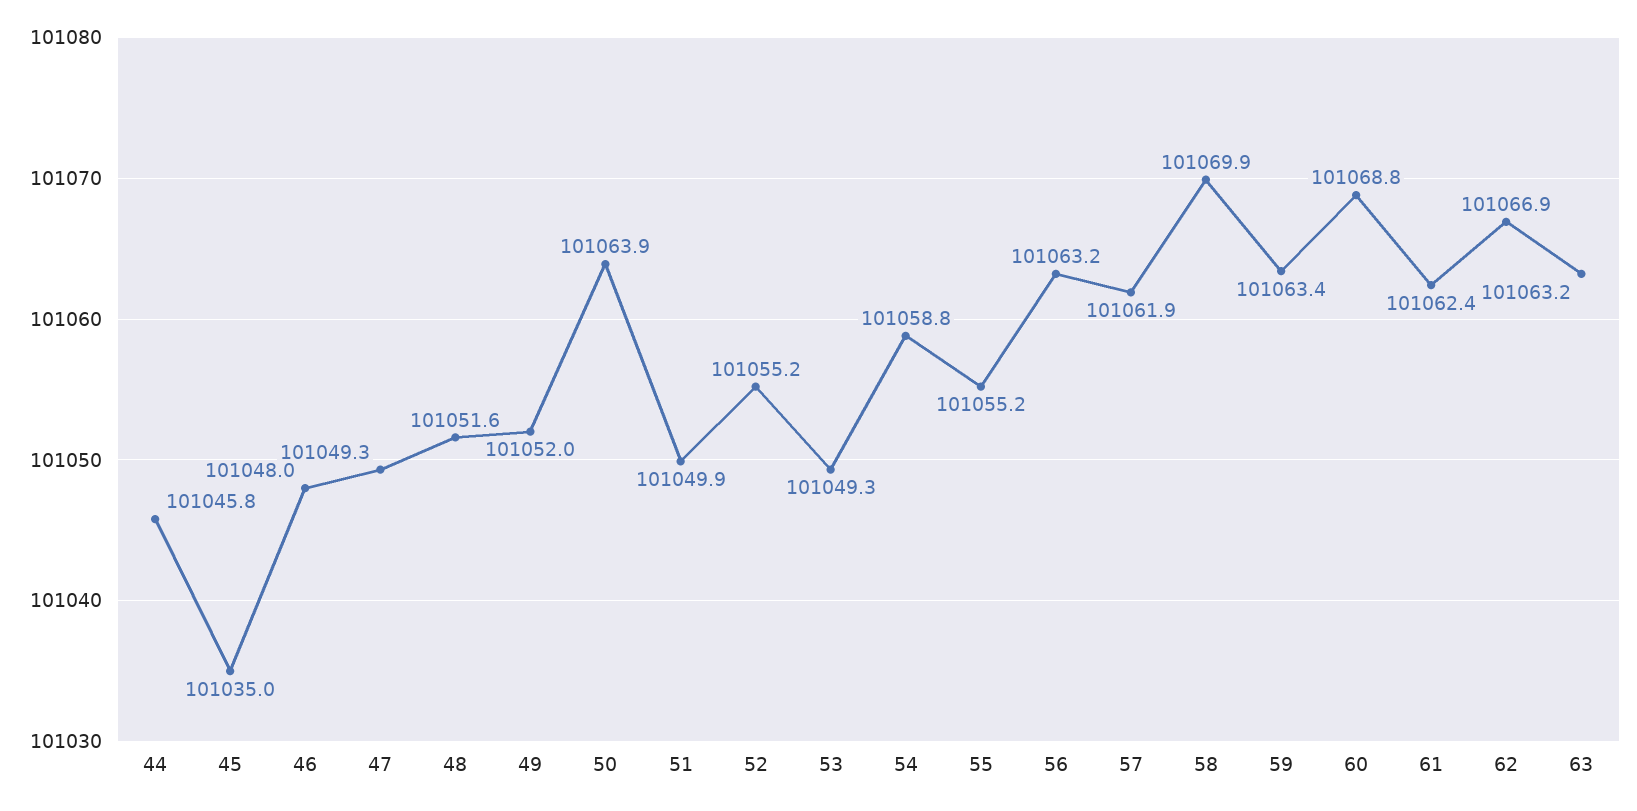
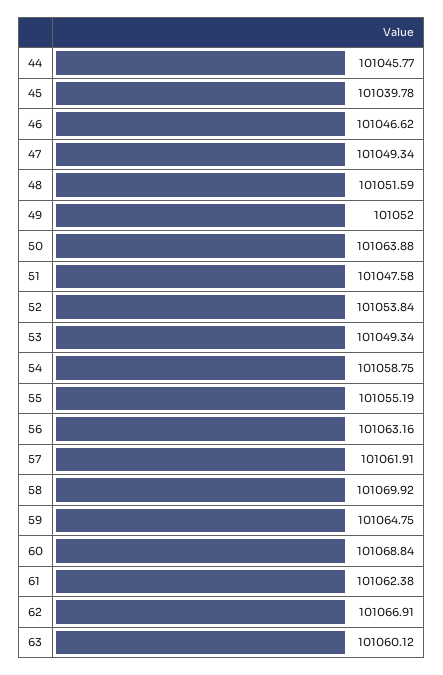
  {
    "44": 101045.77,
-   "45": 101035,
+   "45": 101039.78,
-   "46": 101048,
+   "46": 101046.62,
    "47": 101049.34,
    "48": 101051.59,
    "49": 101052,
    "50": 101063.88,
-   "51": 101049.9,
+   "51": 101047.58,
-   "52": 101055.2,
+   "52": 101053.84,
    "53": 101049.34,
    "54": 101058.75,
    "55": 101055.19,
    "56": 101063.16,
    "57": 101061.91,
    "58": 101069.92,
-   "59": 101063.4,
+   "59": 101064.75,
    "60": 101068.84,
    "61": 101062.38,
    "62": 101066.91,
-   "63": 101063.2
+   "63": 101060.12
  }

